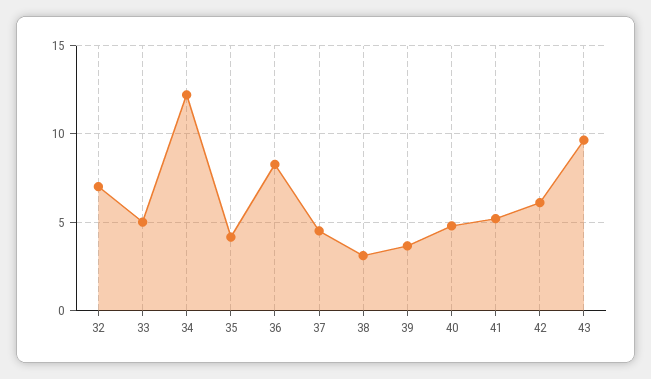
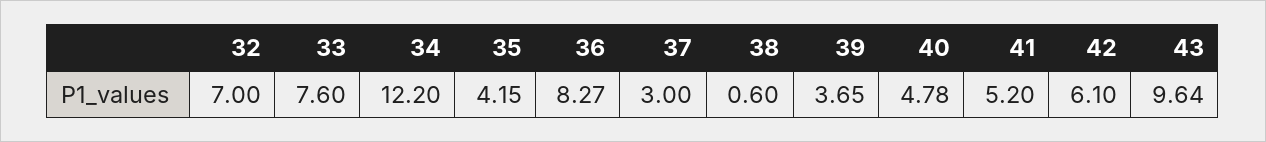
  {
    "32": 7,
-   "33": 5,
+   "33": 7.6,
    "34": 12.2,
    "35": 4.15,
    "36": 8.27,
-   "37": 4.5,
+   "37": 3,
-   "38": 3,
+   "38": 0.6,
    "39": 3.65,
    "40": 4.78,
    "41": 5.2,
    "42": 6.1,
    "43": 9.64
  }

